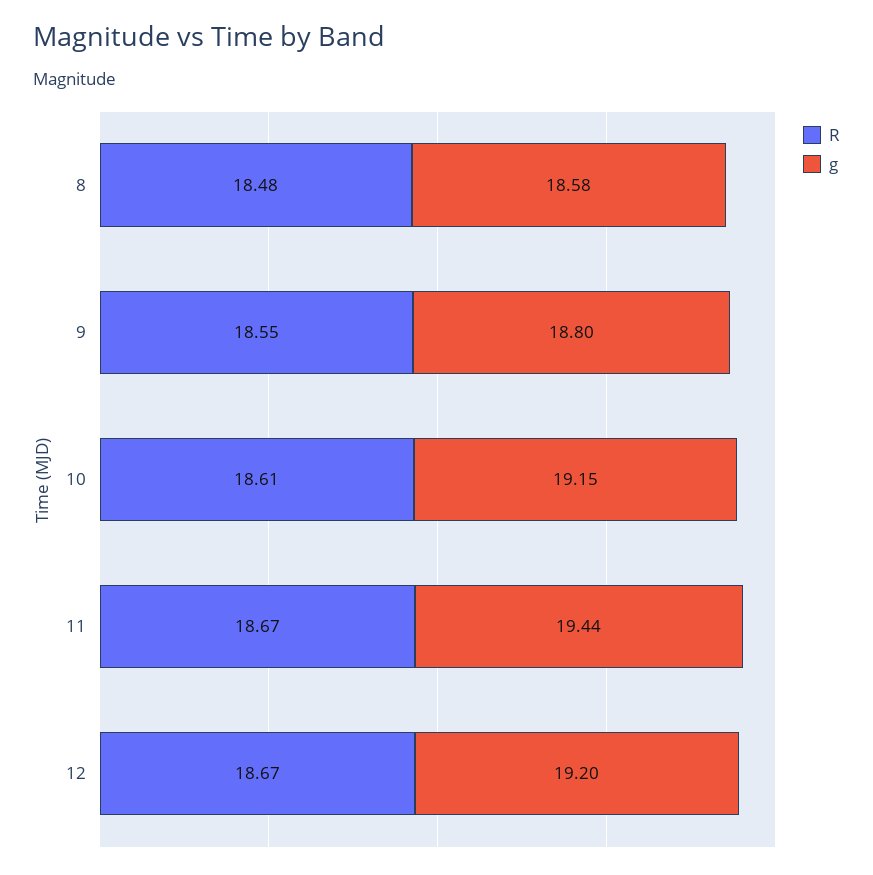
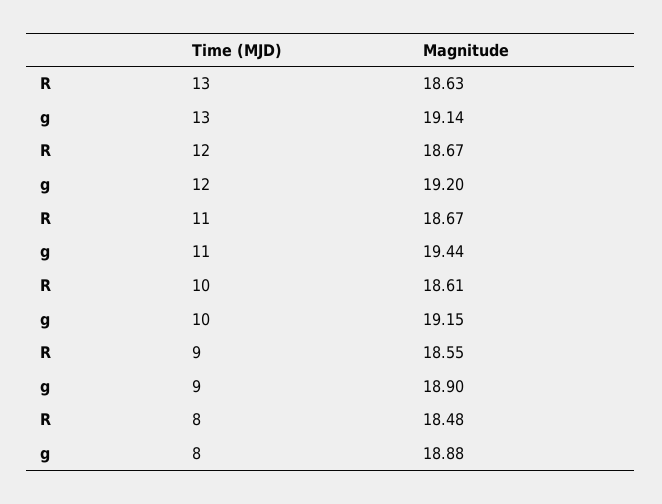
  {
    "R": {
      "8": 18.48,
      "9": 18.55,
      "10": 18.61,
      "11": 18.67,
-     "12": 18.67
+     "12": 18.67,
+     "13": 18.63
    },
    "g": {
-     "8": 18.58,
+     "8": 18.88,
-     "9": 18.8,
+     "9": 18.9,
      "10": 19.15,
      "11": 19.44,
-     "12": 19.2
+     "12": 19.2,
+     "13": 19.14
    }
  }

